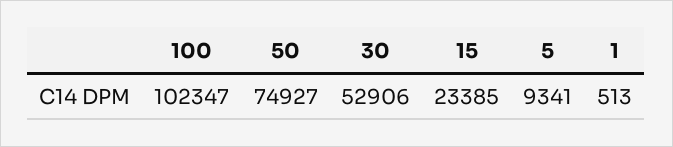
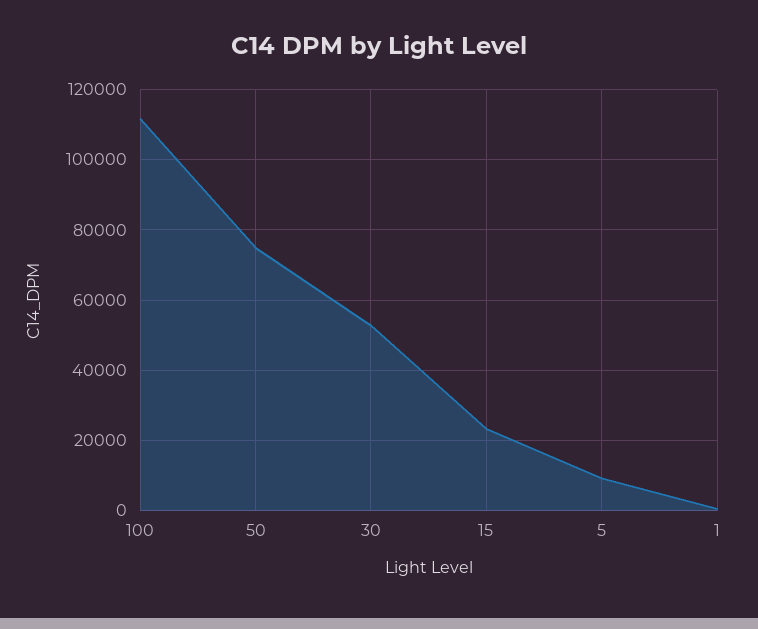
  {
-   "100": 102347,
+   "100": 112000,
    "50": 74927,
    "30": 52906,
    "15": 23385,
    "5": 9341,
    "1": 513
  }

